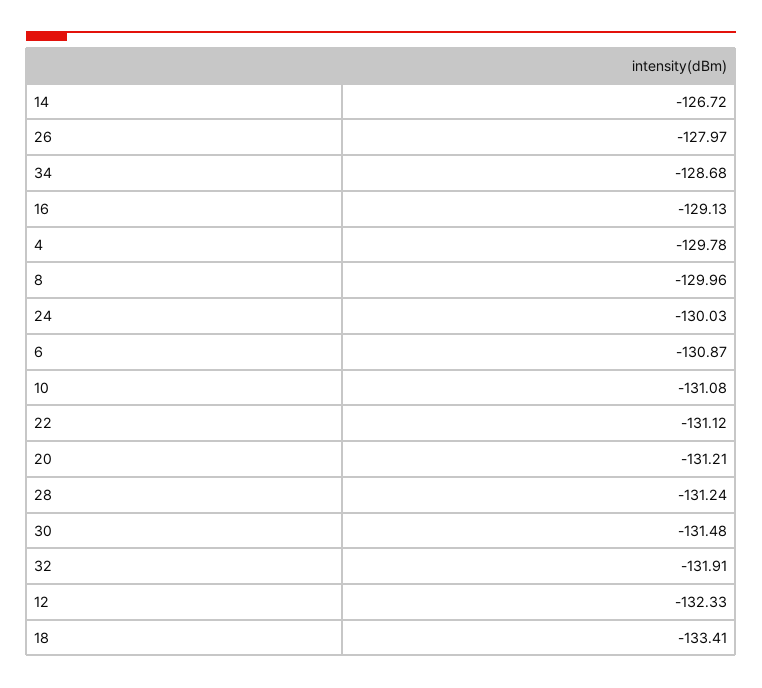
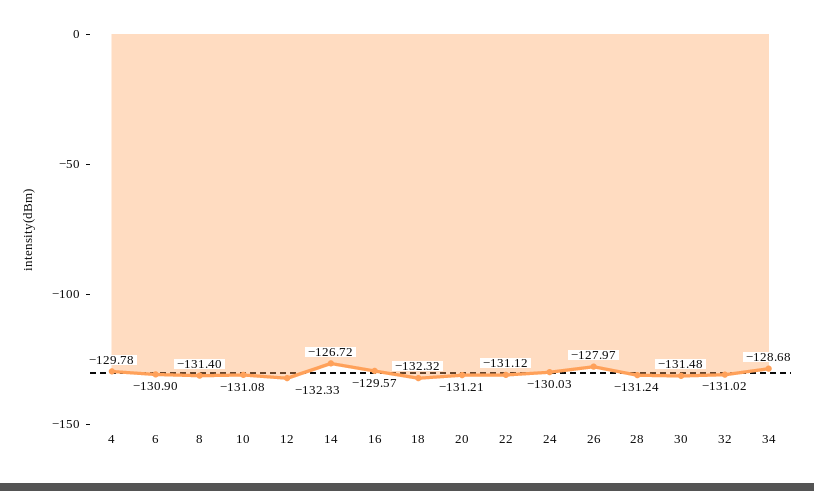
  {
    "14": -126.72,
    "26": -127.97,
    "34": -128.68,
-   "16": -129.13,
+   "16": -129.57,
    "4": -129.78,
-   "8": -129.96,
+   "8": -131.4,
    "24": -130.03,
-   "6": -130.87,
+   "6": -130.9,
    "10": -131.08,
    "22": -131.12,
    "20": -131.21,
    "28": -131.24,
    "30": -131.48,
-   "32": -131.91,
+   "32": -131.02,
    "12": -132.33,
-   "18": -133.41
+   "18": -132.32
  }

